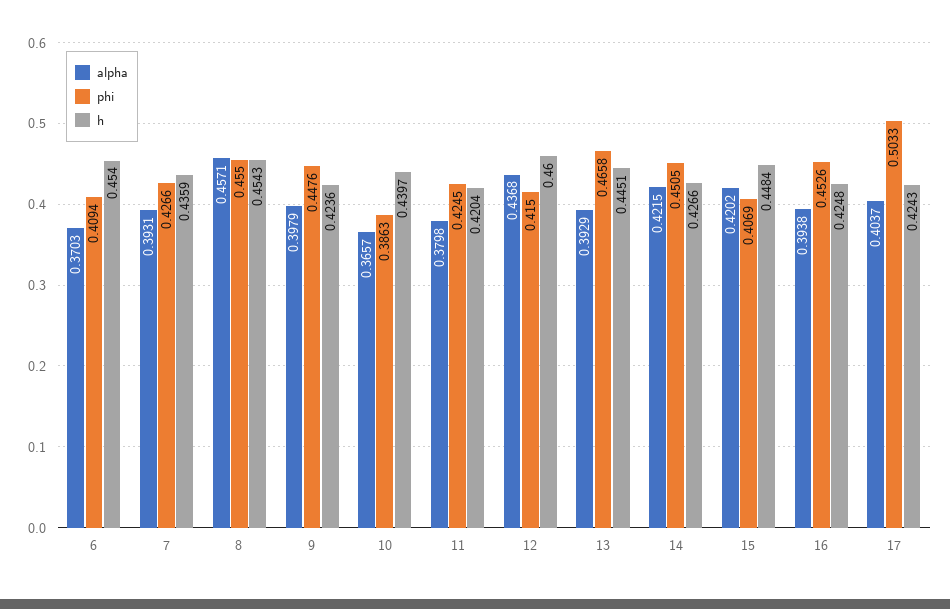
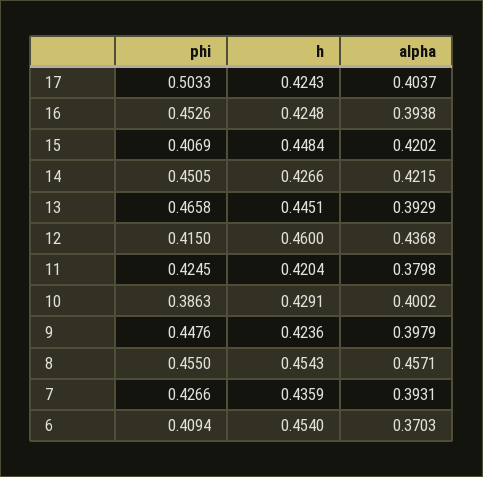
  {
    "alpha": {
      "6": 0.3703,
      "7": 0.3931,
      "8": 0.4571,
      "9": 0.3979,
-     "10": 0.3657,
+     "10": 0.4002,
      "11": 0.3798,
      "12": 0.4368,
      "13": 0.3929,
      "14": 0.4215,
      "15": 0.4202,
      "16": 0.3938,
      "17": 0.4037
    },
    "phi": {
      "6": 0.4094,
      "7": 0.4266,
      "8": 0.455,
      "9": 0.4476,
      "10": 0.3863,
      "11": 0.4245,
      "12": 0.415,
      "13": 0.4658,
      "14": 0.4505,
      "15": 0.4069,
      "16": 0.4526,
      "17": 0.5033
    },
    "h": {
      "6": 0.454,
      "7": 0.4359,
      "8": 0.4543,
      "9": 0.4236,
-     "10": 0.4397,
+     "10": 0.4291,
      "11": 0.4204,
      "12": 0.46,
      "13": 0.4451,
      "14": 0.4266,
      "15": 0.4484,
      "16": 0.4248,
      "17": 0.4243
    }
  }

